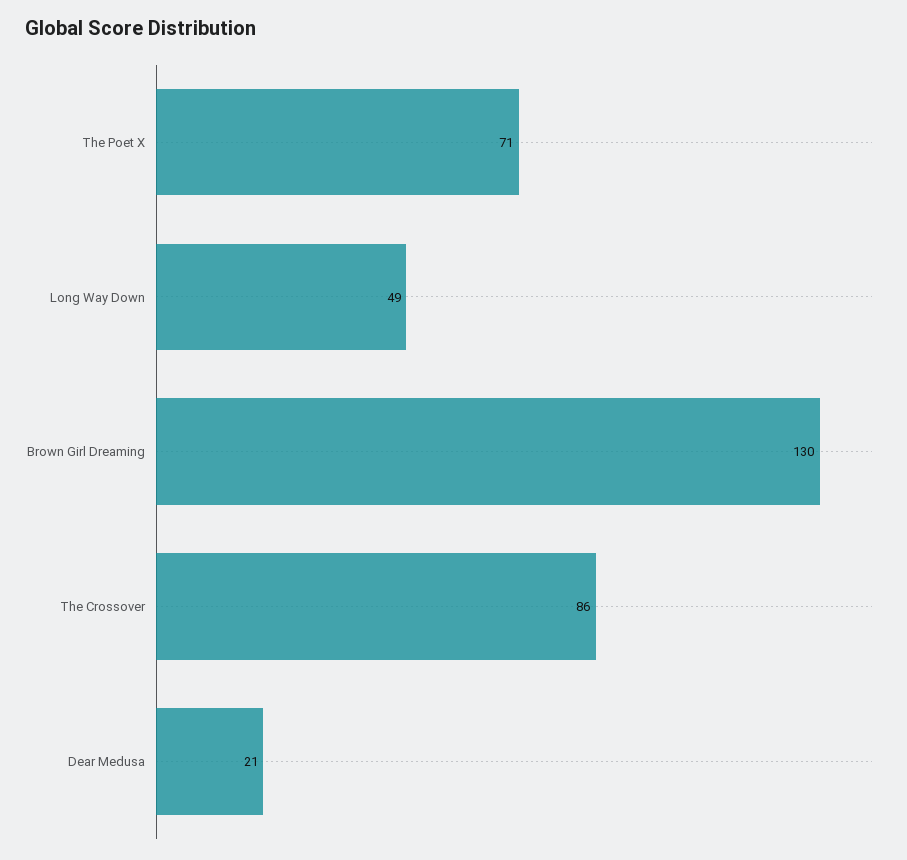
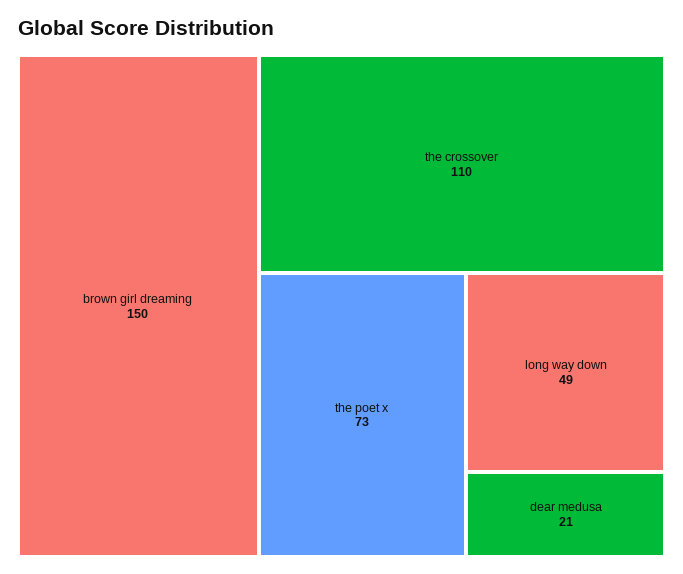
  {
-   "The Poet X": 71,
+   "The Poet X": 73,
    "Long Way Down": 49,
-   "Brown Girl Dreaming": 130,
+   "Brown Girl Dreaming": 150,
-   "The Crossover": 86,
+   "The Crossover": 110,
    "Dear Medusa": 21
  }

